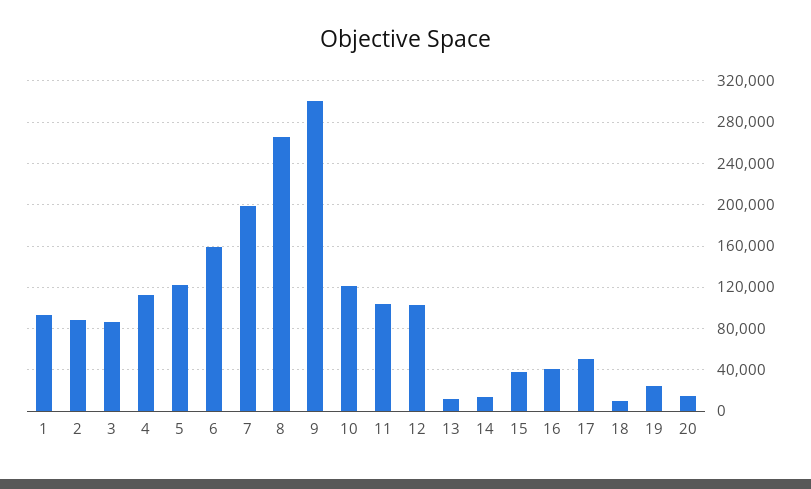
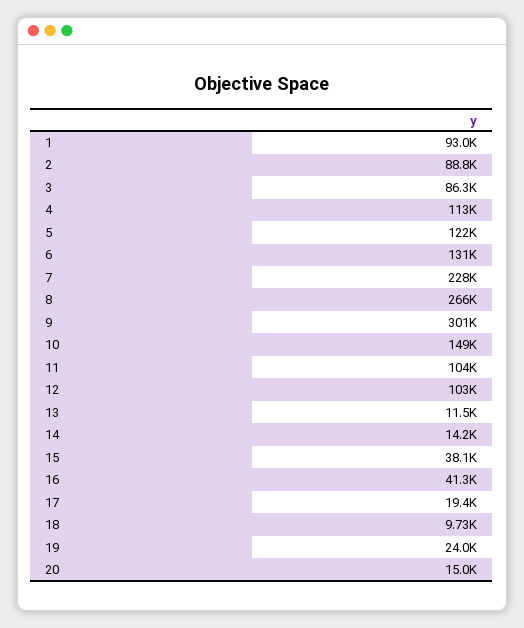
  {
    "1": 93000,
    "2": 88800,
    "3": 86300,
    "4": 113000,
    "5": 122000,
-   "6": 160000,
+   "6": 131000,
-   "7": 200000,
+   "7": 228000,
    "8": 266000,
    "9": 301000,
-   "10": 120000,
+   "10": 149000,
    "11": 104000,
    "12": 103000,
    "13": 11500,
    "14": 14200,
    "15": 38100,
    "16": 41300,
-   "17": 50000,
+   "17": 19400,
    "18": 9730,
    "19": 24000,
    "20": 15000
  }

